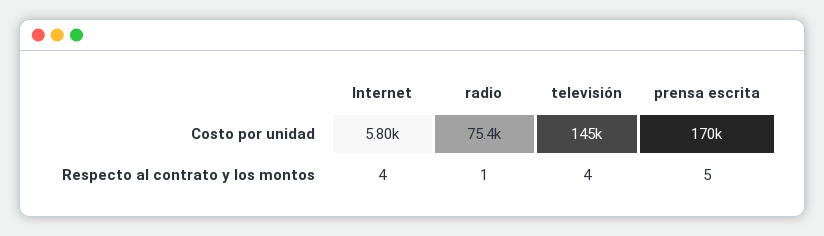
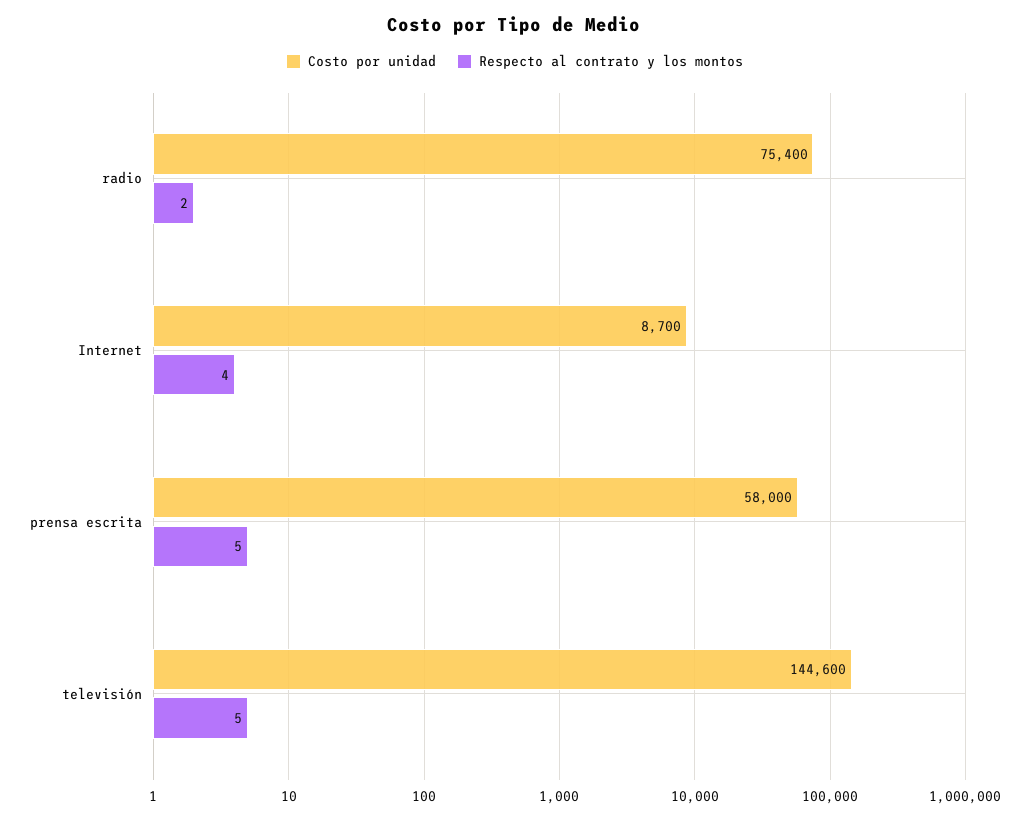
  {
    "Costo por unidad": {
-     "Internet": 5800,
+     "Internet": 8700,
      "radio": 75400,
      "televisión": 144600,
-     "prensa escrita": 170000
+     "prensa escrita": 58000
    },
    "Respecto al contrato y los montos": {
      "Internet": 4,
-     "radio": 1,
+     "radio": 2,
-     "televisión": 4,
+     "televisión": 5,
      "prensa escrita": 5
    }
  }

